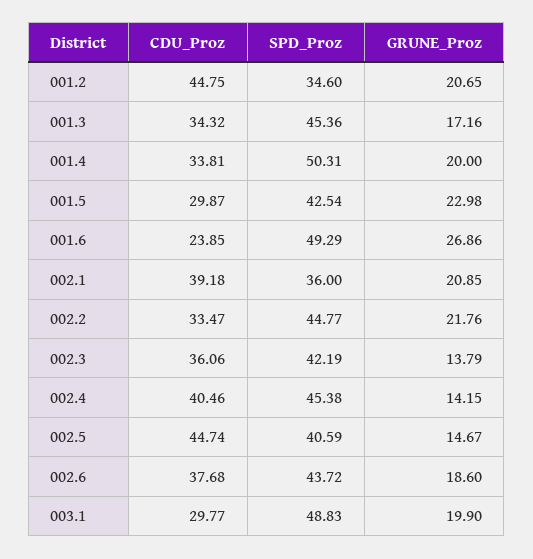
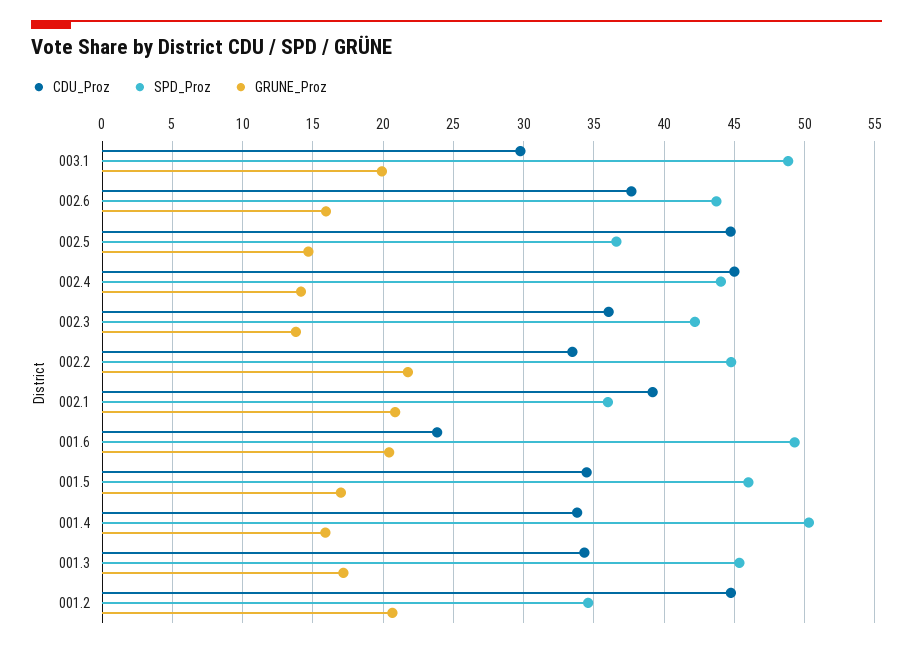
  {
    "CDU_Proz": {
      "001.2": 44.75,
      "001.3": 34.32,
      "001.4": 33.81,
-     "001.5": 29.87,
+     "001.5": 34.5,
      "001.6": 23.85,
      "002.1": 39.18,
      "002.2": 33.47,
      "002.3": 36.06,
-     "002.4": 40.46,
+     "002.4": 45,
      "002.5": 44.74,
      "002.6": 37.68,
      "003.1": 29.77
    },
    "SPD_Proz": {
      "001.2": 34.6,
      "001.3": 45.36,
      "001.4": 50.31,
-     "001.5": 42.54,
+     "001.5": 46,
      "001.6": 49.29,
      "002.1": 36,
      "002.2": 44.77,
      "002.3": 42.19,
-     "002.4": 45.38,
+     "002.4": 44,
-     "002.5": 40.59,
+     "002.5": 36.5,
      "002.6": 43.72,
      "003.1": 48.83
    },
    "GRUNE_Proz": {
      "001.2": 20.65,
      "001.3": 17.16,
-     "001.4": 20,
+     "001.4": 16,
-     "001.5": 22.98,
+     "001.5": 17,
-     "001.6": 26.86,
+     "001.6": 20.5,
      "002.1": 20.85,
      "002.2": 21.76,
      "002.3": 13.79,
      "002.4": 14.15,
      "002.5": 14.67,
-     "002.6": 18.6,
+     "002.6": 16,
      "003.1": 19.9
    }
  }

